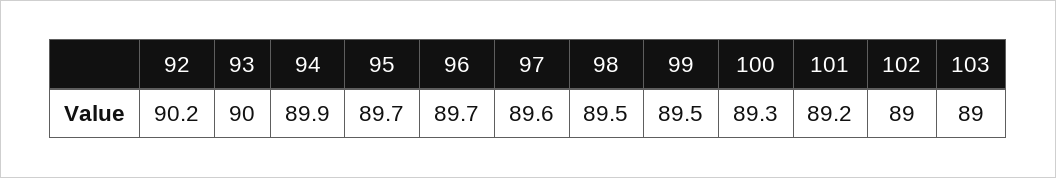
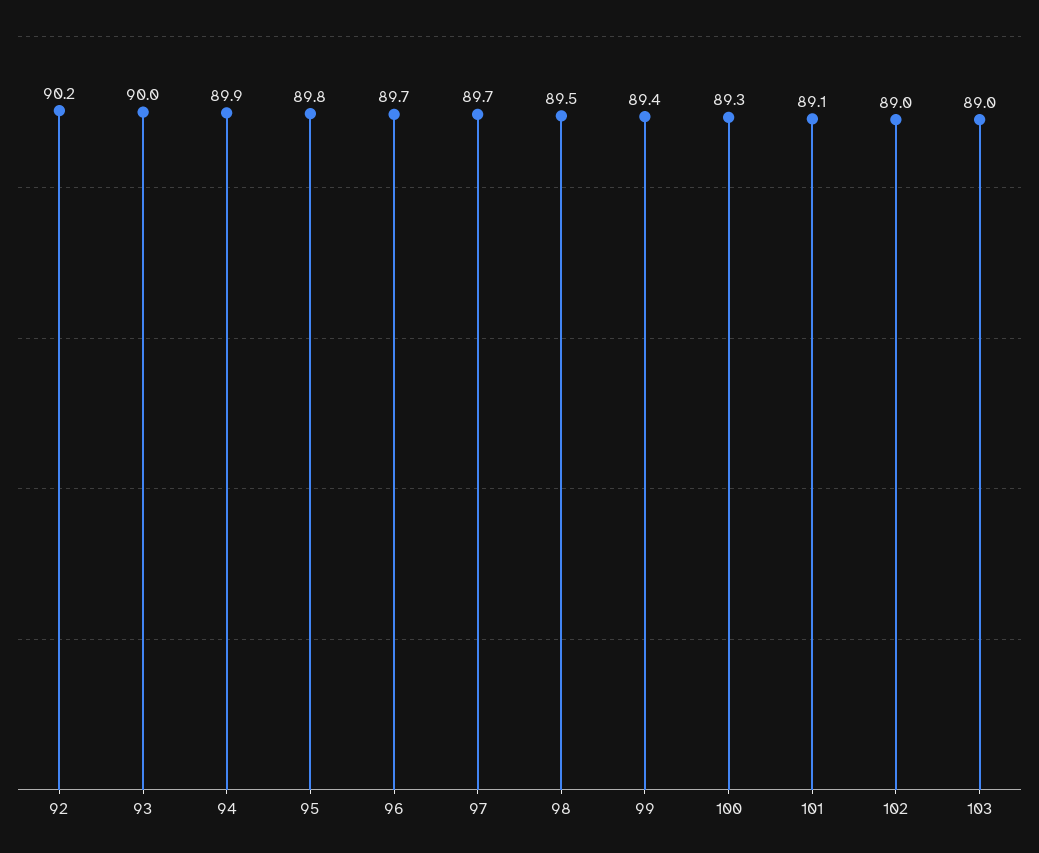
  {
    "92": 90.2,
    "93": 90,
    "94": 89.9,
-   "95": 89.7,
+   "95": 89.8,
    "96": 89.7,
-   "97": 89.6,
+   "97": 89.7,
    "98": 89.5,
-   "99": 89.5,
+   "99": 89.4,
    "100": 89.3,
-   "101": 89.2,
+   "101": 89.1,
    "102": 89,
    "103": 89
  }

